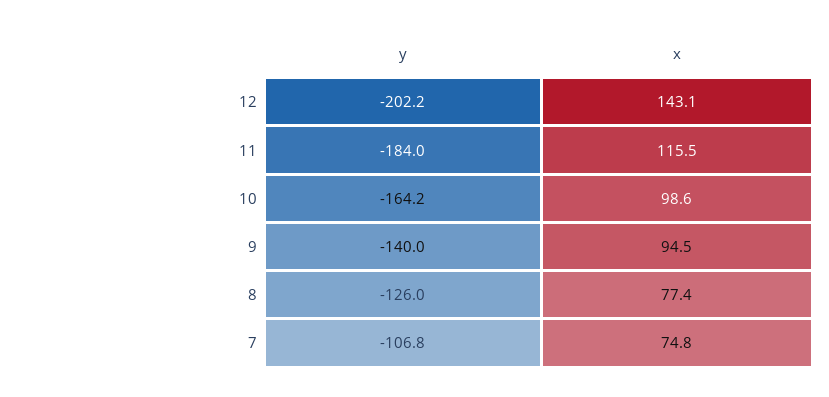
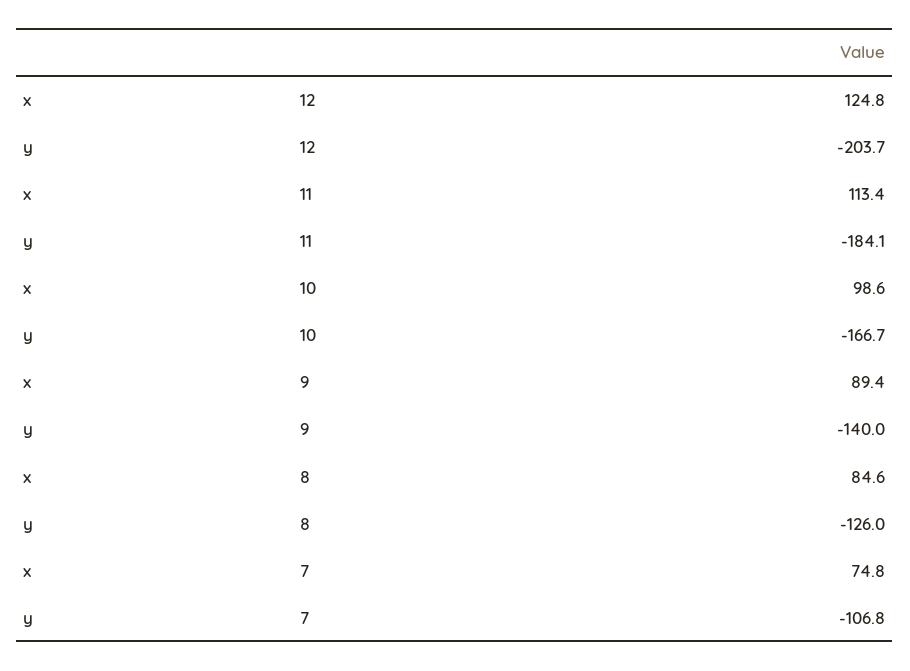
  {
    "y": {
-     "12": -202.2,
+     "12": -203.7,
-     "11": -184,
+     "11": -184.1,
-     "10": -164.2,
+     "10": -166.7,
      "9": -140,
      "8": -126,
      "7": -106.8
    },
    "x": {
-     "12": 143.1,
+     "12": 124.8,
-     "11": 115.5,
+     "11": 113.4,
      "10": 98.6,
-     "9": 94.5,
+     "9": 89.4,
-     "8": 77.4,
+     "8": 84.6,
      "7": 74.8
    }
  }

